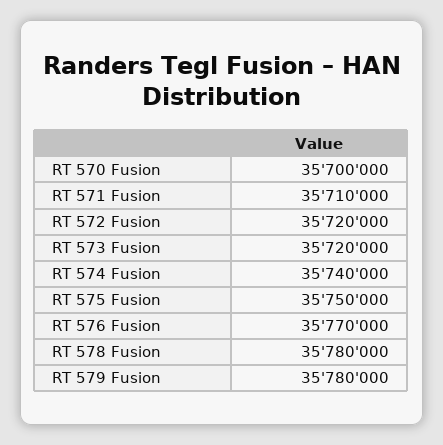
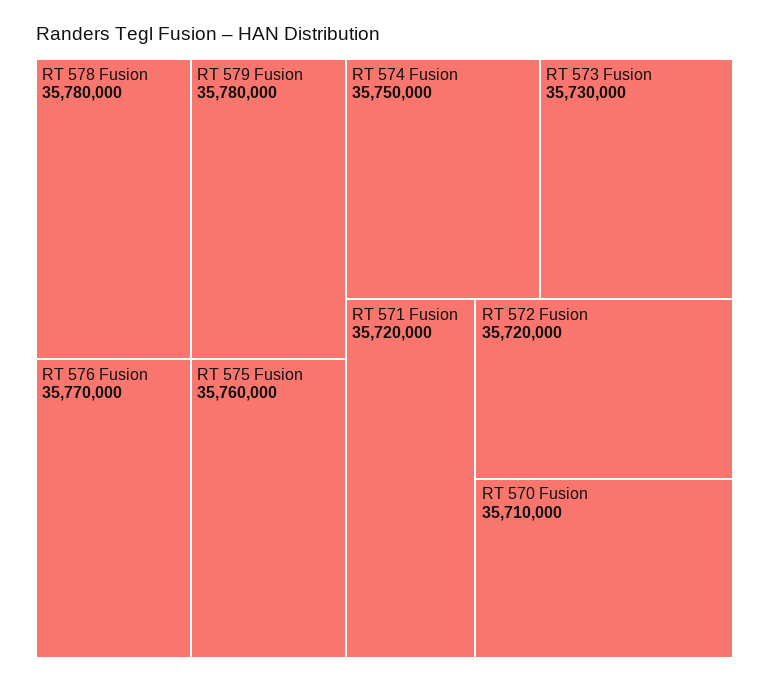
  {
-   "RT 570 Fusion": 35700000,
+   "RT 570 Fusion": 35710000,
-   "RT 571 Fusion": 35710000,
+   "RT 571 Fusion": 35720000,
    "RT 572 Fusion": 35720000,
-   "RT 573 Fusion": 35720000,
+   "RT 573 Fusion": 35730000,
-   "RT 574 Fusion": 35740000,
+   "RT 574 Fusion": 35750000,
-   "RT 575 Fusion": 35750000,
+   "RT 575 Fusion": 35760000,
    "RT 576 Fusion": 35770000,
    "RT 578 Fusion": 35780000,
    "RT 579 Fusion": 35780000
  }

